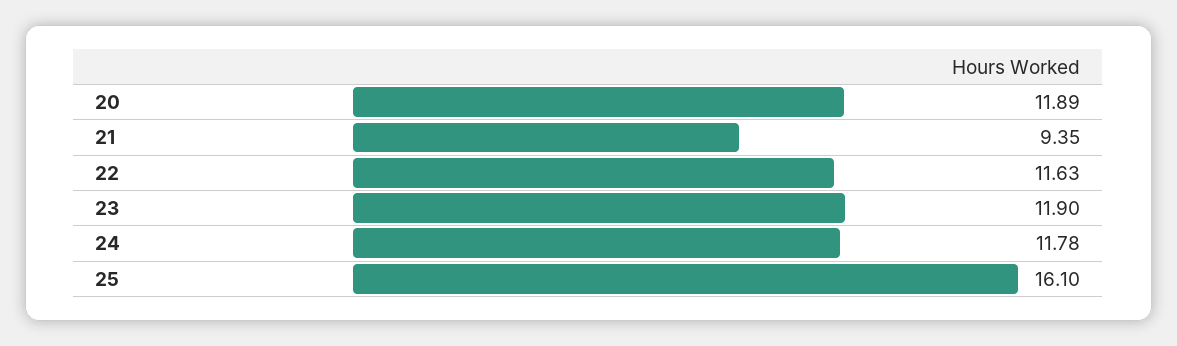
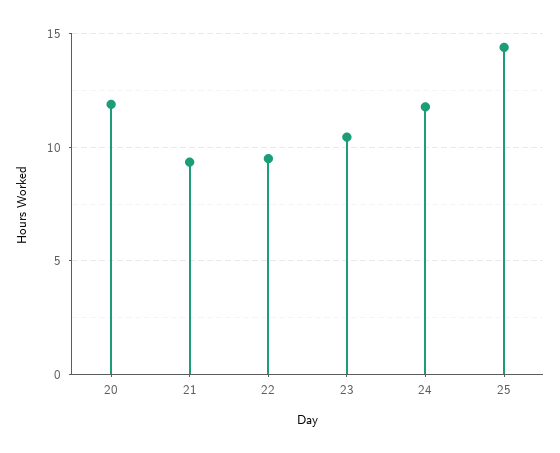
  {
    "20": 11.89,
    "21": 9.35,
-   "22": 11.63,
+   "22": 9.5,
-   "23": 11.9,
+   "23": 10.5,
    "24": 11.78,
-   "25": 16.1
+   "25": 14.5
  }

